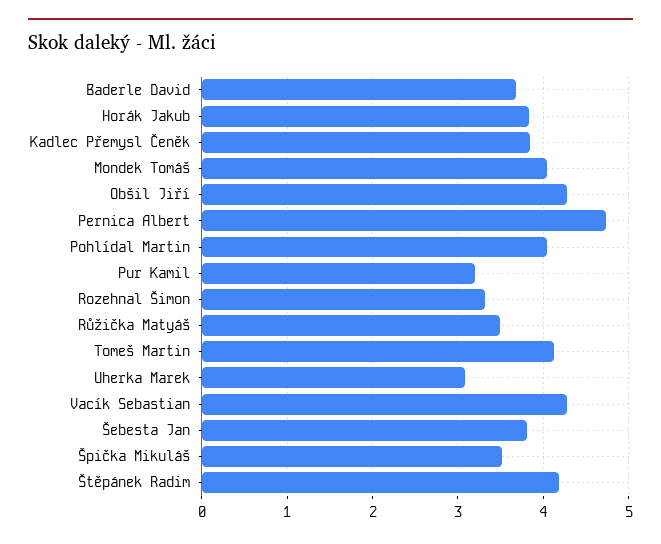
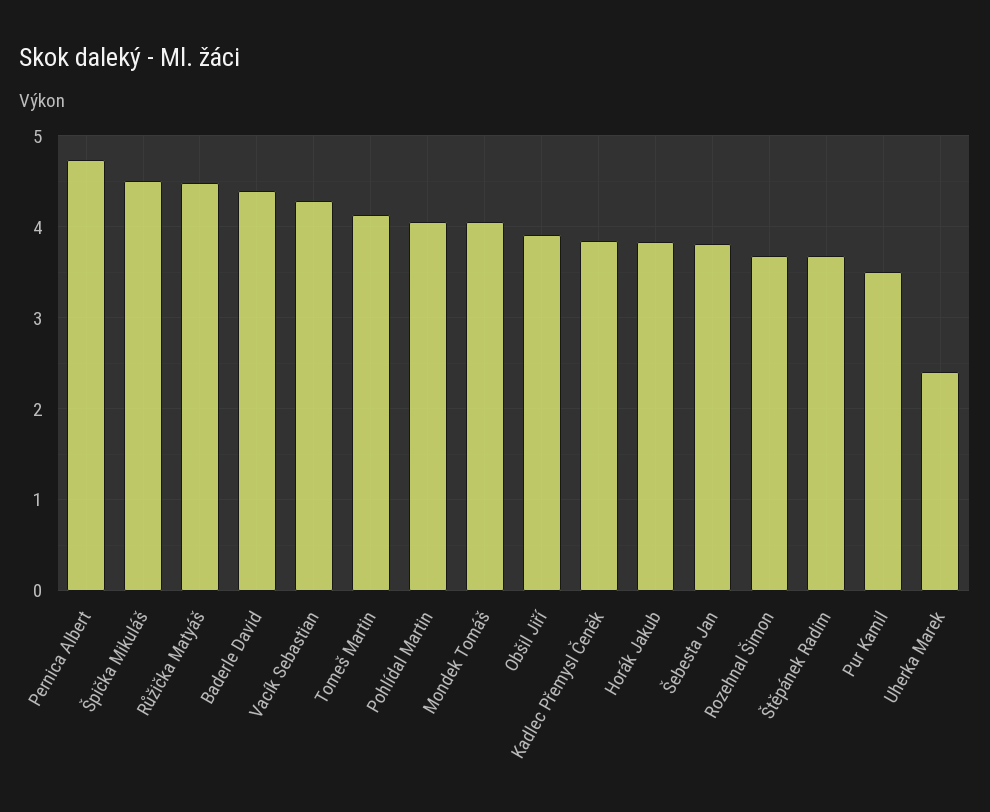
  {
-   "Baderle David": 3.7,
+   "Baderle David": 4.4,
    "Horák Jakub": 3.8,
    "Kadlec Přemysl Čeněk": 3.9,
    "Mondek Tomáš": 4.1,
-   "Obšil Jiří": 4.3,
+   "Obšil Jiří": 3.9,
    "Pernica Albert": 4.7,
    "Pohlídal Martin": 4.1,
-   "Pur Kamil": 3.2,
+   "Pur Kamil": 3.5,
-   "Rozehnal Šimon": 3.3,
+   "Rozehnal Šimon": 3.7,
-   "Růžička Matyáš": 3.5,
+   "Růžička Matyáš": 4.5,
    "Tomeš Martin": 4.1,
-   "Uherka Marek": 3.1,
+   "Uherka Marek": 2.4,
    "Vacík Sebastian": 4.3,
    "Šebesta Jan": 3.8,
-   "Špička Mikuláš": 3.5,
+   "Špička Mikuláš": 4.5,
-   "Štěpánek Radim": 4.2
+   "Štěpánek Radim": 3.7
  }

